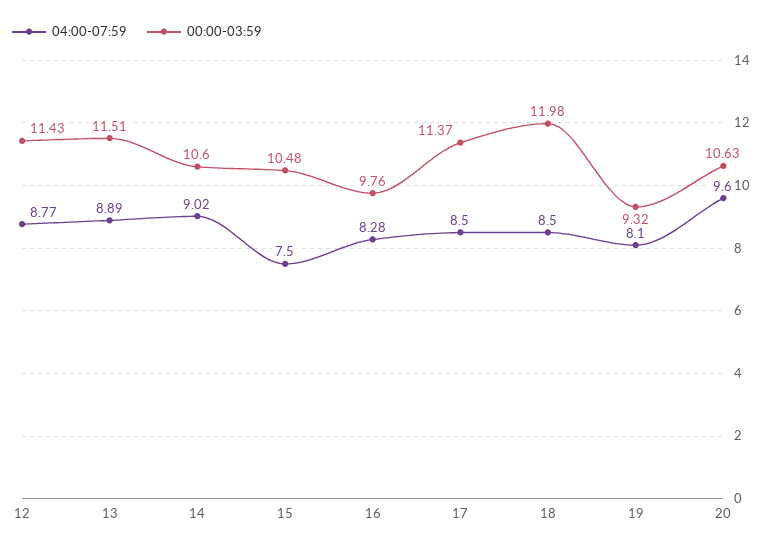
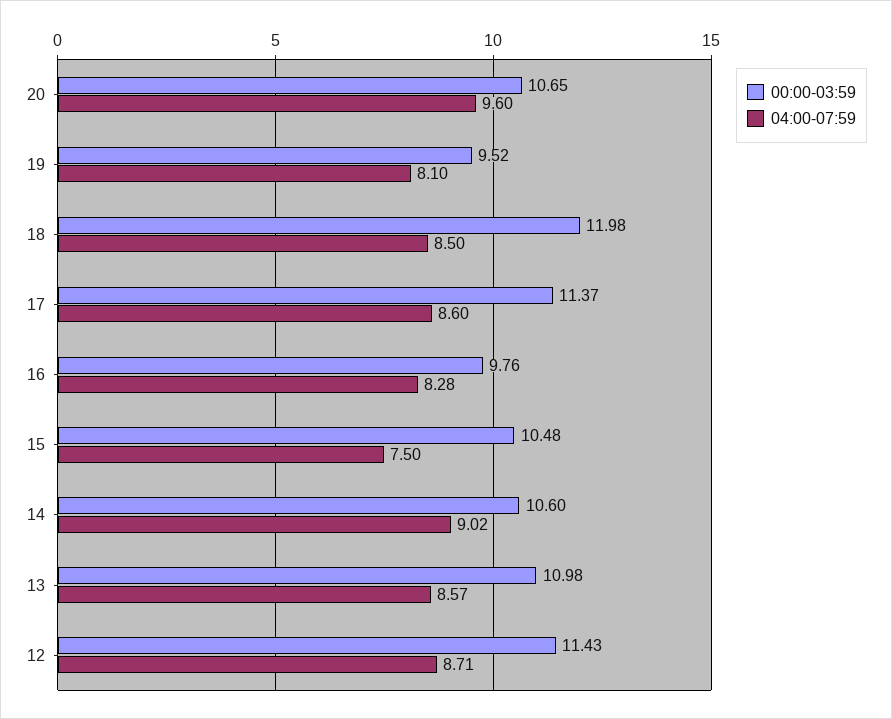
  {
    "04:00-07:59": {
-     "12": 8.77,
+     "12": 8.71,
-     "13": 8.89,
+     "13": 8.57,
      "14": 9.02,
      "15": 7.5,
      "16": 8.28,
-     "17": 8.5,
+     "17": 8.6,
      "18": 8.5,
      "19": 8.1,
      "20": 9.6
    },
    "00:00-03:59": {
      "12": 11.43,
-     "13": 11.51,
+     "13": 10.98,
      "14": 10.6,
      "15": 10.48,
      "16": 9.76,
      "17": 11.37,
      "18": 11.98,
-     "19": 9.32,
+     "19": 9.52,
-     "20": 10.63
+     "20": 10.65
    }
  }

